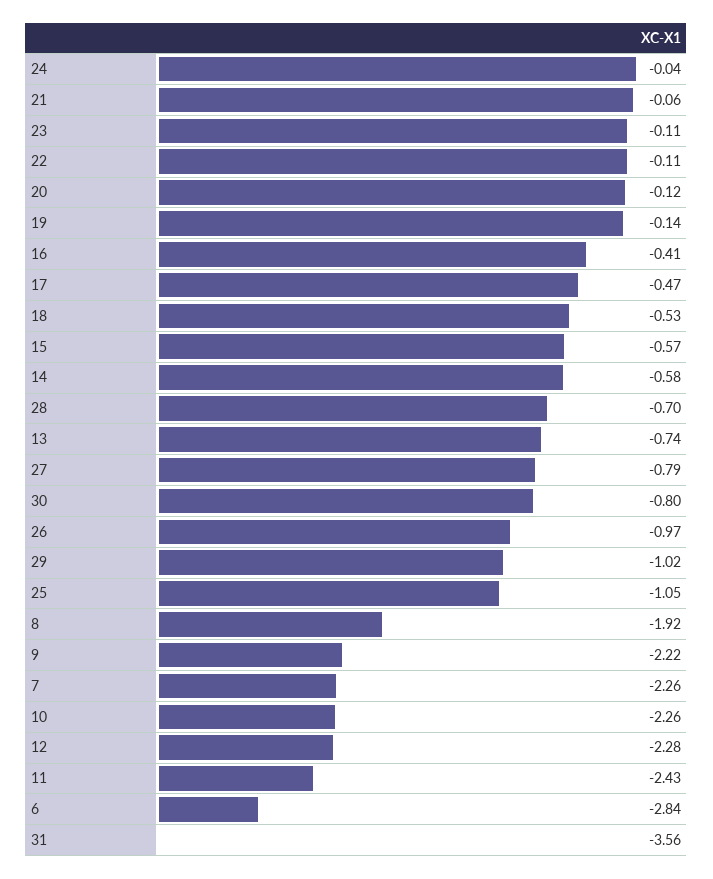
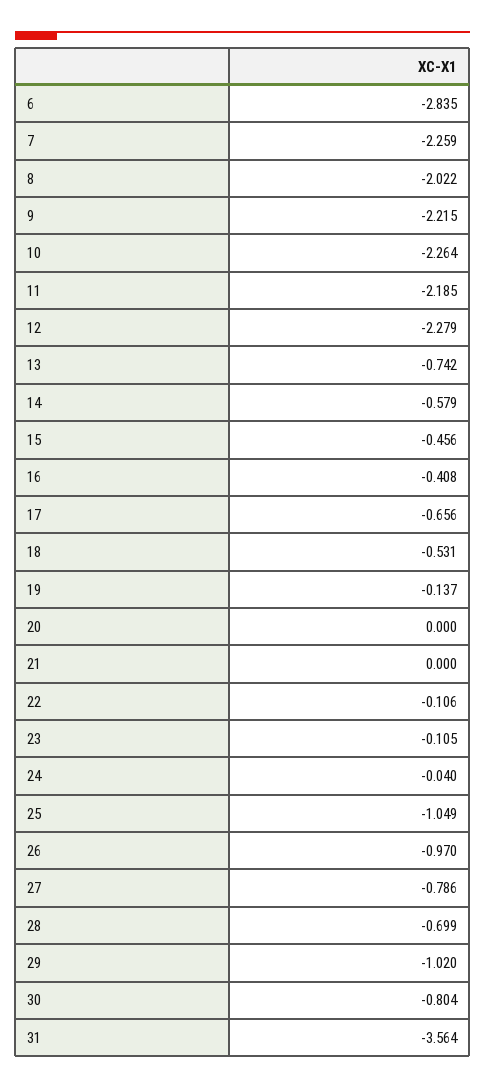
  {
    "24": -0.04,
-   "21": -0.06,
+   "21": 0,
    "23": -0.105,
    "22": -0.106,
-   "20": -0.12,
+   "20": 0,
    "19": -0.137,
    "16": -0.408,
-   "17": -0.47,
+   "17": -0.656,
    "18": -0.531,
-   "15": -0.57,
+   "15": -0.456,
    "14": -0.579,
    "28": -0.699,
    "13": -0.742,
    "27": -0.786,
    "30": -0.804,
    "26": -0.97,
    "29": -1.02,
    "25": -1.049,
-   "8": -1.92,
+   "8": -2.022,
    "9": -2.215,
    "7": -2.259,
    "10": -2.264,
    "12": -2.279,
-   "11": -2.43,
+   "11": -2.185,
    "6": -2.835,
    "31": -3.564
  }

